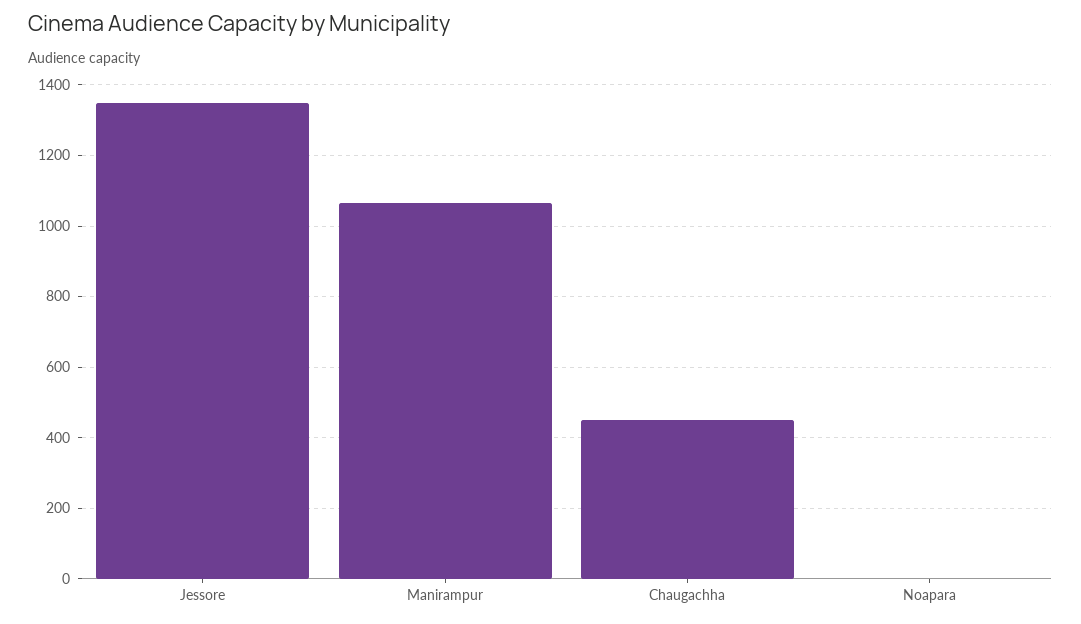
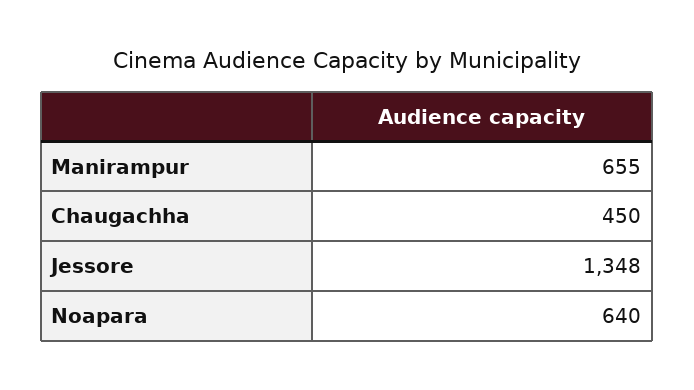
  {
    "Jessore": 1348,
-   "Manirampur": 1060,
+   "Manirampur": 655,
    "Chaugachha": 450,
-   "Noapara": 0
+   "Noapara": 640
  }

